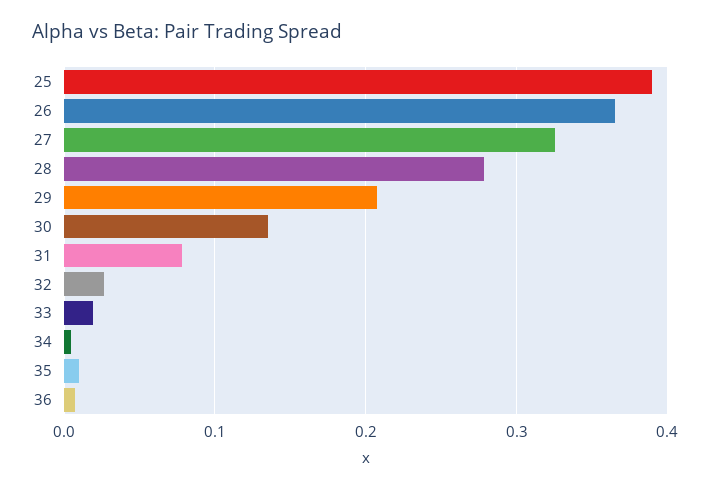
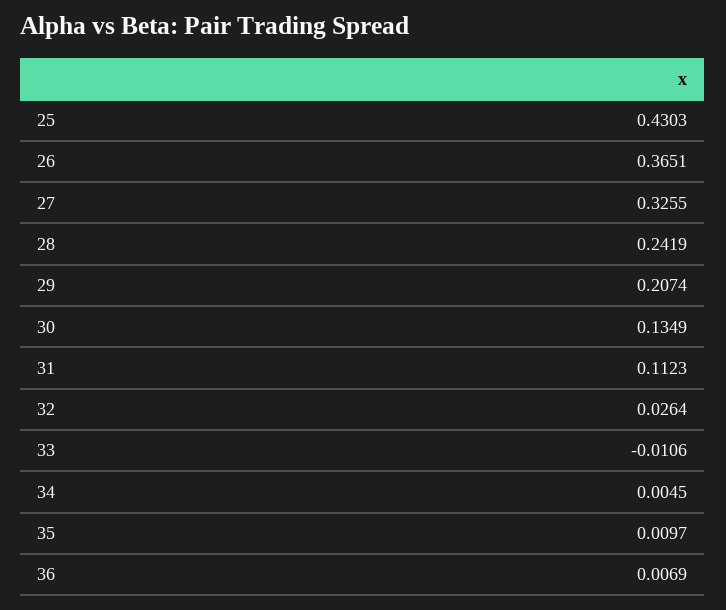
  {
-   "25": 0.39,
+   "25": 0.4303,
    "26": 0.3651,
    "27": 0.3255,
-   "28": 0.28,
+   "28": 0.2419,
    "29": 0.2074,
    "30": 0.1349,
-   "31": 0.08,
+   "31": 0.1123,
    "32": 0.0264,
-   "33": 0.02,
+   "33": -0.0106,
    "34": 0.0045,
    "35": 0.0097,
    "36": 0.0069
  }

